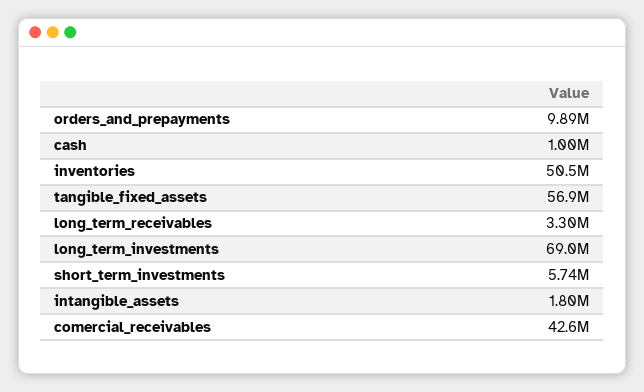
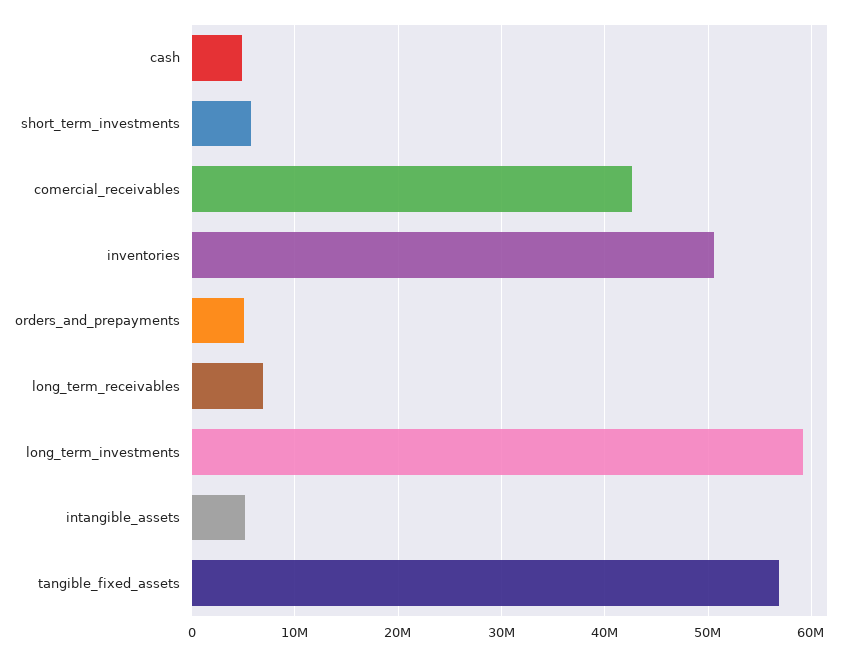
  {
-   "orders_and_prepayments": 9890000,
+   "orders_and_prepayments": 5000000,
-   "cash": 1000000,
+   "cash": 5000000,
    "inventories": 50500000,
    "tangible_fixed_assets": 56900000,
-   "long_term_receivables": 3300000,
+   "long_term_receivables": 7000000,
-   "long_term_investments": 69000000,
+   "long_term_investments": 59000000,
    "short_term_investments": 5740000,
-   "intangible_assets": 1800000,
+   "intangible_assets": 5000000,
    "comercial_receivables": 42600000
  }

